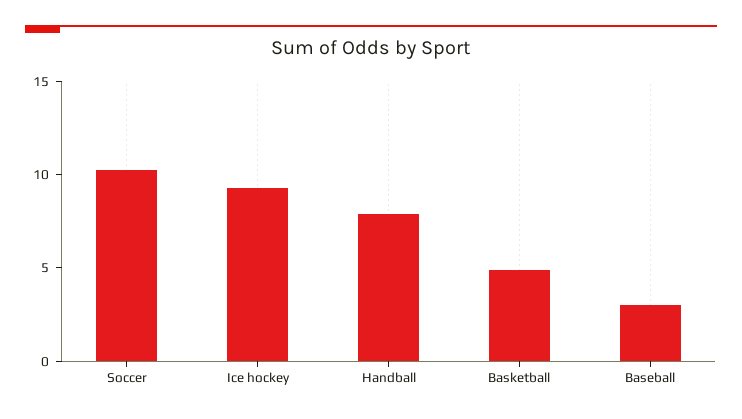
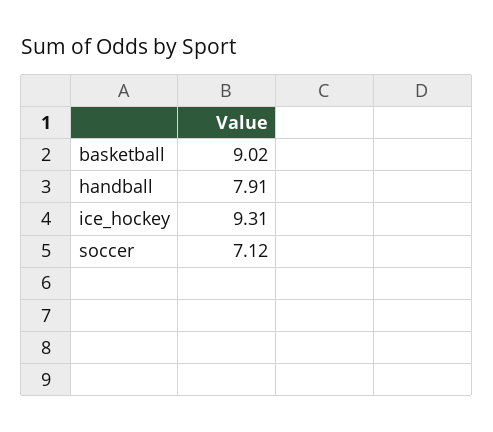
  {
-   "Soccer": 10,
+   "Soccer": 7.12,
    "Ice hockey": 9.31,
    "Handball": 7.91,
-   "Basketball": 5,
+   "Basketball": 9.02
-   "Baseball": 3
  }

